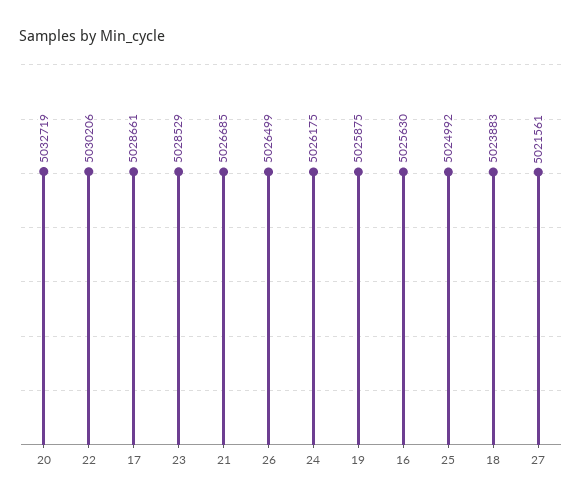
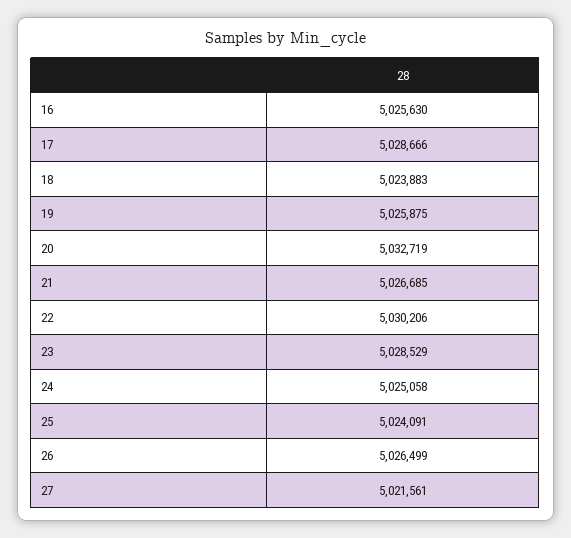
  {
    "20": 5032719,
    "22": 5030206,
-   "17": 5028661,
+   "17": 5028666,
    "23": 5028529,
    "21": 5026685,
    "26": 5026499,
-   "24": 5026175,
+   "24": 5025058,
    "19": 5025875,
    "16": 5025630,
-   "25": 5024992,
+   "25": 5024091,
    "18": 5023883,
    "27": 5021561
  }

